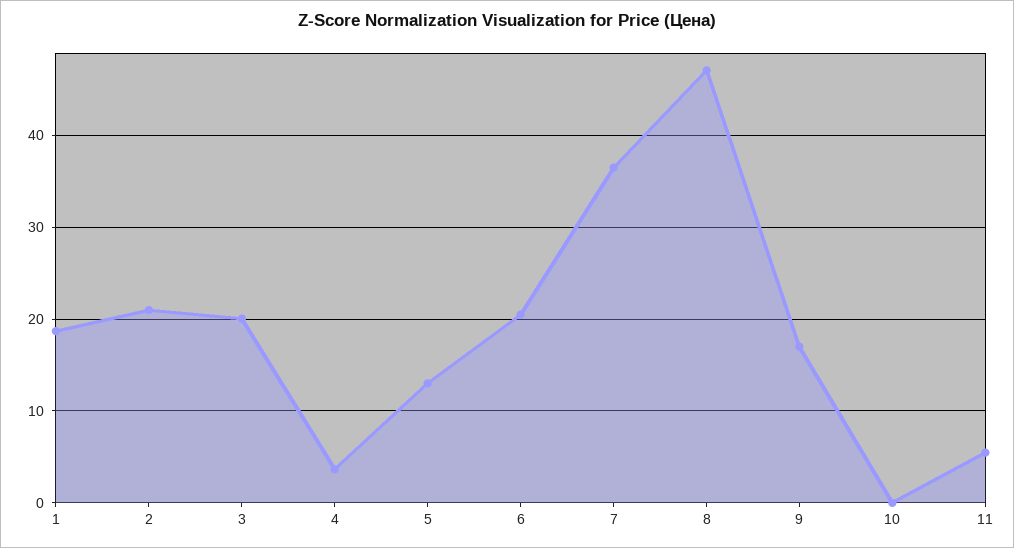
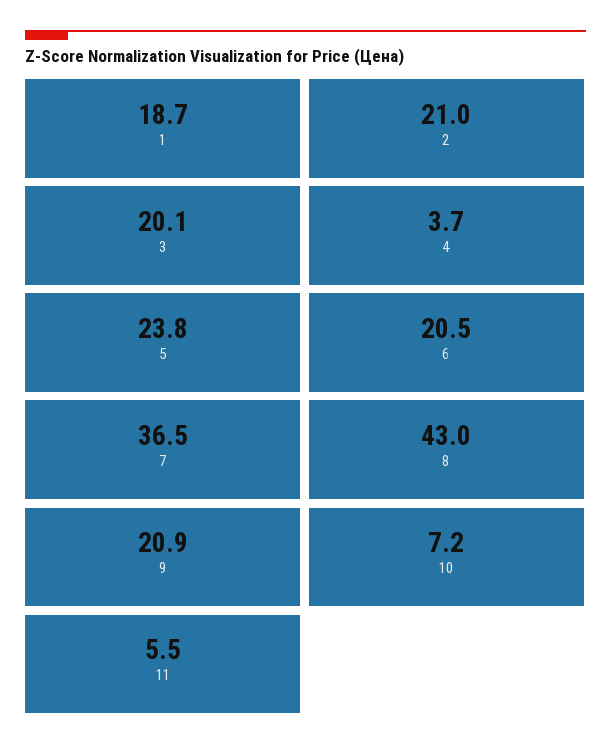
  {
    "1": 18.7,
    "2": 21,
    "3": 20.1,
    "4": 3.7,
-   "5": 13,
+   "5": 23.8,
    "6": 20.5,
    "7": 36.5,
-   "8": 47,
+   "8": 43,
-   "9": 17,
+   "9": 20.9,
-   "10": 0,
+   "10": 7.2,
    "11": 5.5
  }

